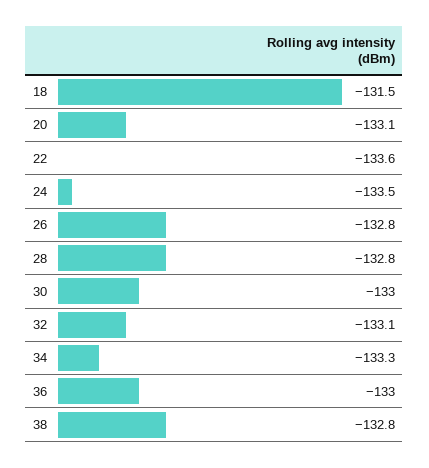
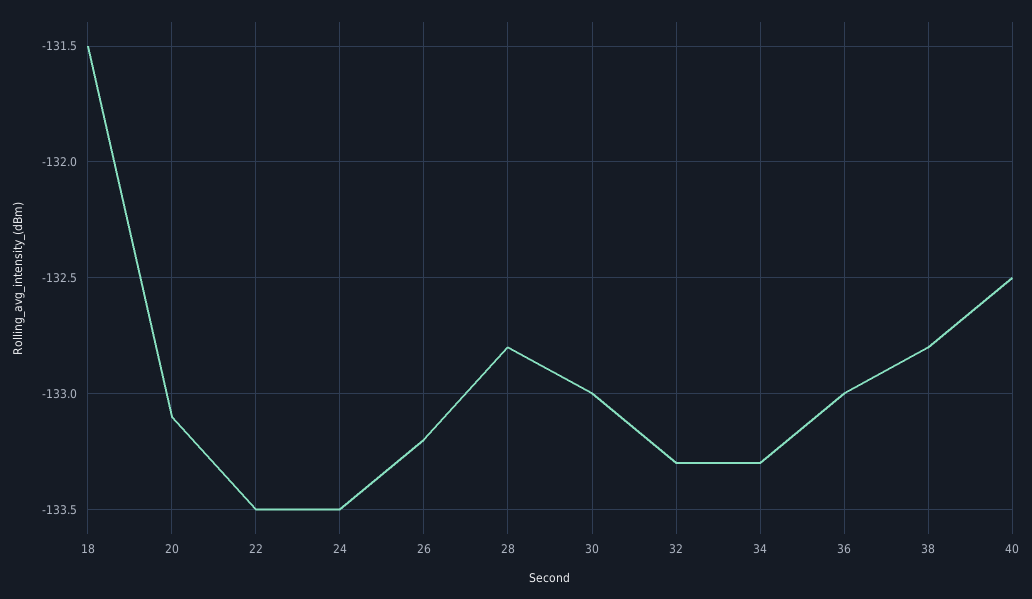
  {
    "18": -131.5,
    "20": -133.1,
-   "22": -133.6,
+   "22": -133.5,
    "24": -133.5,
-   "26": -132.8,
+   "26": -133.2,
    "28": -132.8,
    "30": -133,
-   "32": -133.1,
+   "32": -133.3,
    "34": -133.3,
    "36": -133,
-   "38": -132.8
+   "38": -132.8,
+   "40": -132.5
  }

